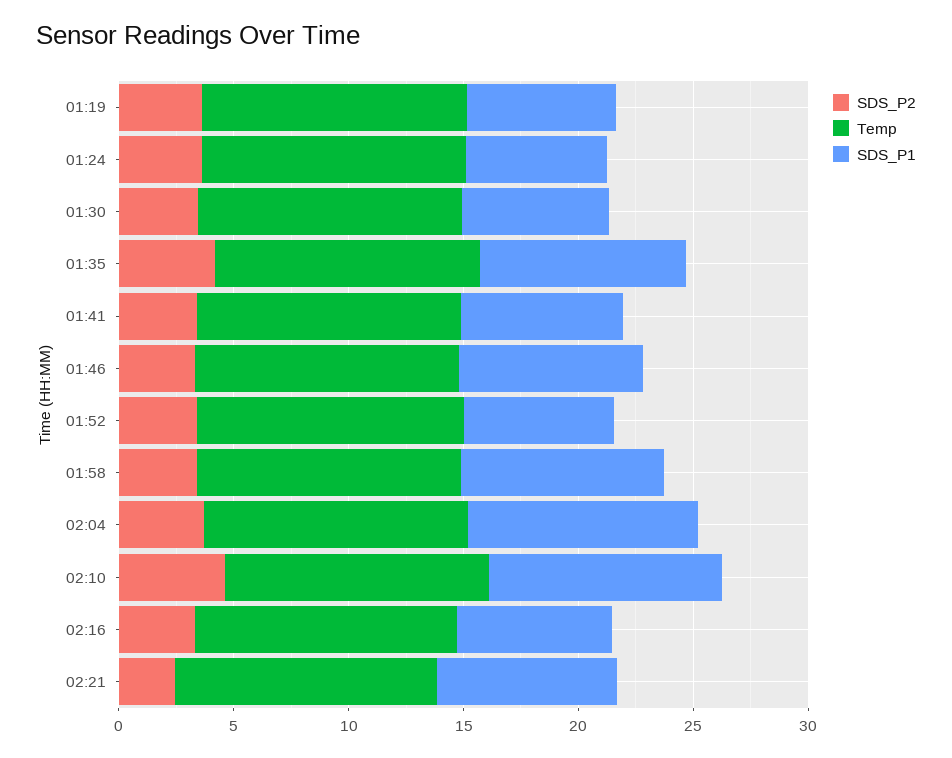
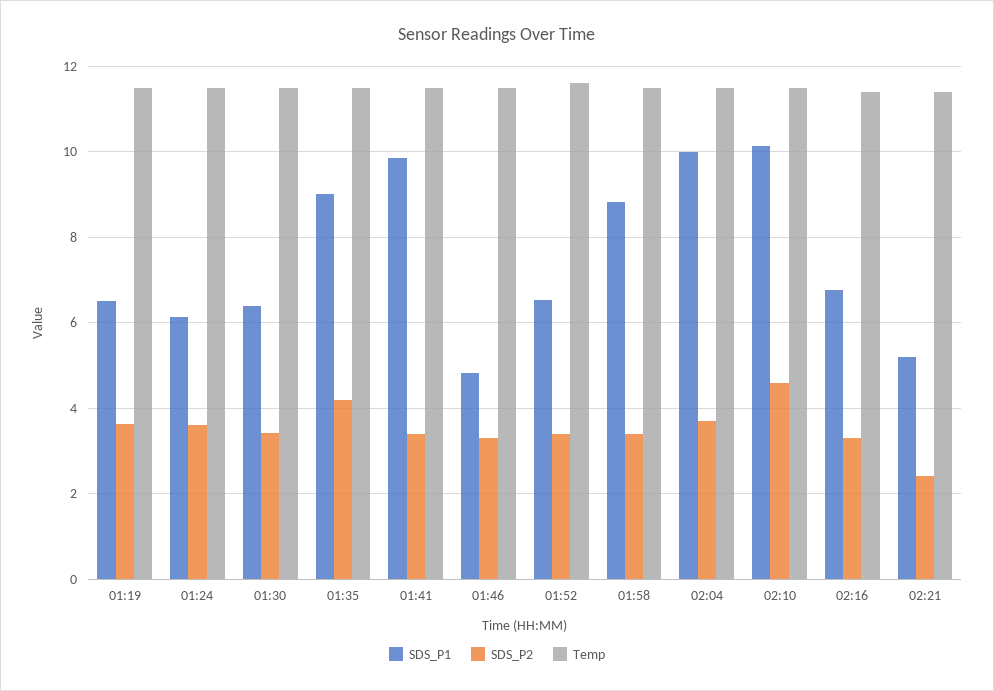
  {
    "SDS_P2": {
      "01:19": 3.6,
      "01:24": 3.6,
      "01:30": 3.4,
      "01:35": 4.2,
      "01:41": 3.4,
      "01:46": 3.4,
      "01:52": 3.4,
      "01:58": 3.4,
      "02:04": 3.8,
      "02:10": 4.6,
      "02:16": 3.4,
      "02:21": 2.4
    },
    "Temp": {
      "01:19": 11.6,
      "01:24": 11.6,
      "01:30": 11.6,
      "01:35": 11.6,
      "01:41": 11.6,
      "01:46": 11.6,
      "01:52": 11.6,
      "01:58": 11.6,
      "02:04": 11.6,
      "02:10": 11.6,
      "02:16": 11.4,
      "02:21": 11.4
    },
    "SDS_P1": {
      "01:19": 6.6,
      "01:24": 6.2,
      "01:30": 6.4,
      "01:35": 9,
-     "01:41": 7,
+     "01:41": 9.8,
-     "01:46": 8,
+     "01:46": 4.8,
      "01:52": 6.6,
      "01:58": 8.8,
      "02:04": 10,
      "02:10": 10.2,
      "02:16": 6.8,
-     "02:21": 8
+     "02:21": 5.2
    }
  }

